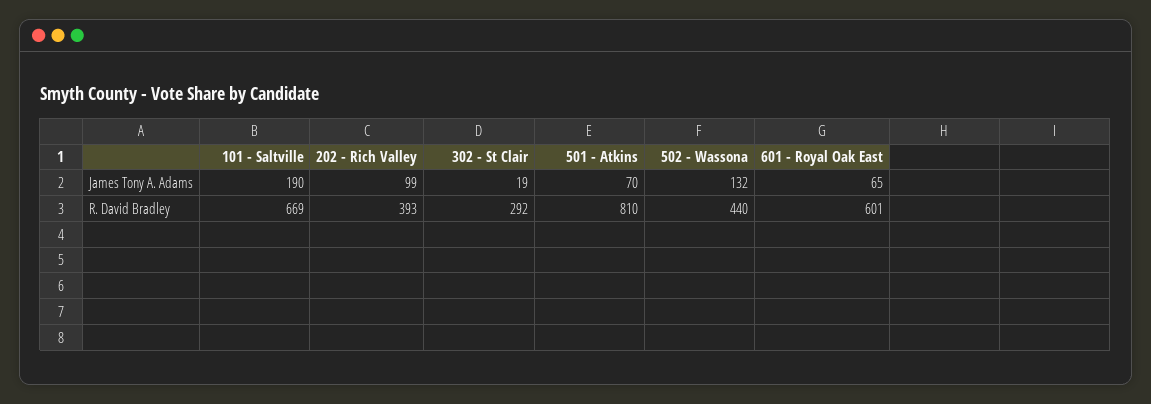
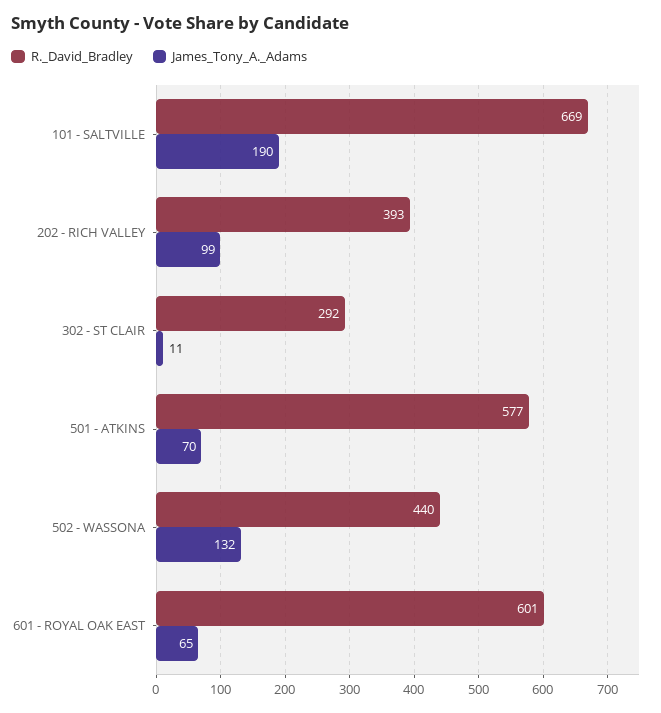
  {
    "James Tony A. Adams": {
      "101 - Saltville": 190,
      "202 - Rich Valley": 99,
-     "302 - St Clair": 19,
+     "302 - St Clair": 11,
      "501 - Atkins": 70,
      "502 - Wassona": 132,
      "601 - Royal Oak East": 65
    },
    "R. David Bradley": {
      "101 - Saltville": 669,
      "202 - Rich Valley": 393,
      "302 - St Clair": 292,
-     "501 - Atkins": 810,
+     "501 - Atkins": 577,
      "502 - Wassona": 440,
      "601 - Royal Oak East": 601
    }
  }

